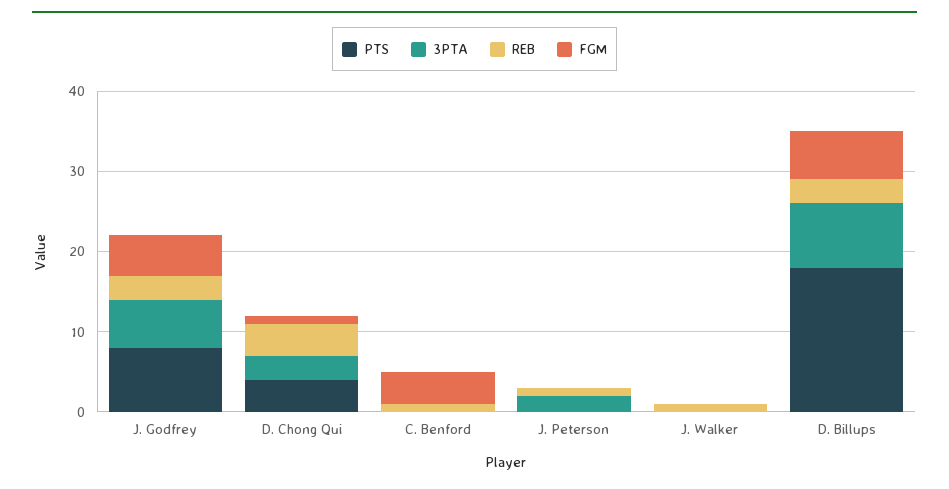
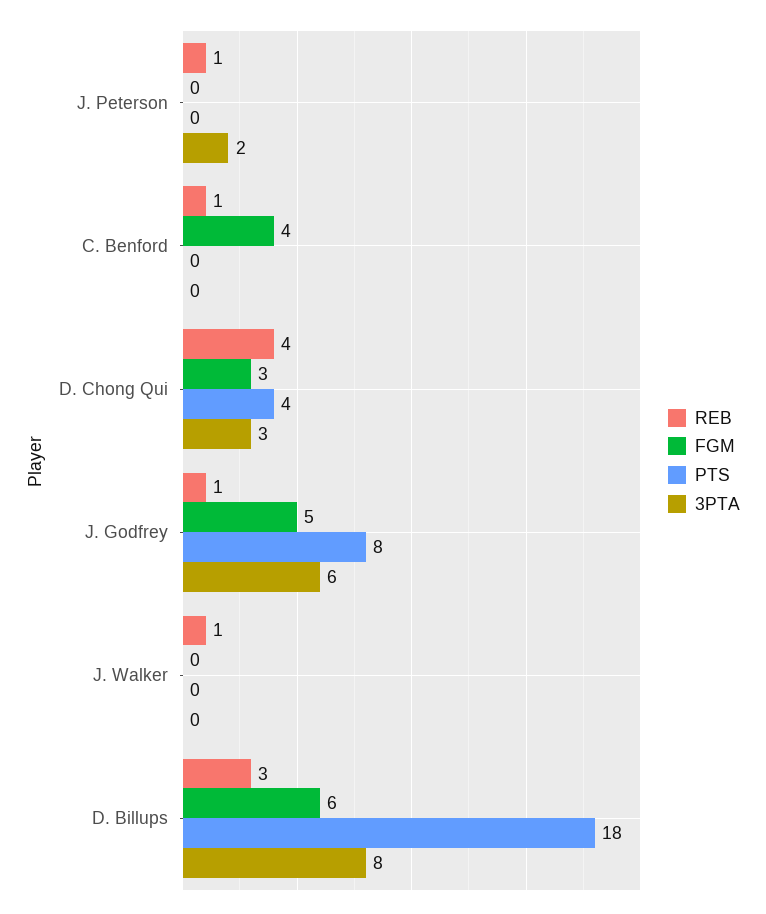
  {
    "PTS": {
      "J. Godfrey": 8,
      "D. Chong Qui": 4,
      "C. Benford": 0,
      "J. Peterson": 0,
      "J. Walker": 0,
      "D. Billups": 18
    },
    "3PTA": {
      "J. Godfrey": 6,
      "D. Chong Qui": 3,
      "C. Benford": 0,
      "J. Peterson": 2,
      "J. Walker": 0,
      "D. Billups": 8
    },
    "REB": {
-     "J. Godfrey": 3,
+     "J. Godfrey": 1,
      "D. Chong Qui": 4,
      "C. Benford": 1,
      "J. Peterson": 1,
      "J. Walker": 1,
      "D. Billups": 3
    },
    "FGM": {
      "J. Godfrey": 5,
-     "D. Chong Qui": 1,
+     "D. Chong Qui": 3,
      "C. Benford": 4,
      "J. Peterson": 0,
      "J. Walker": 0,
      "D. Billups": 6
    }
  }

